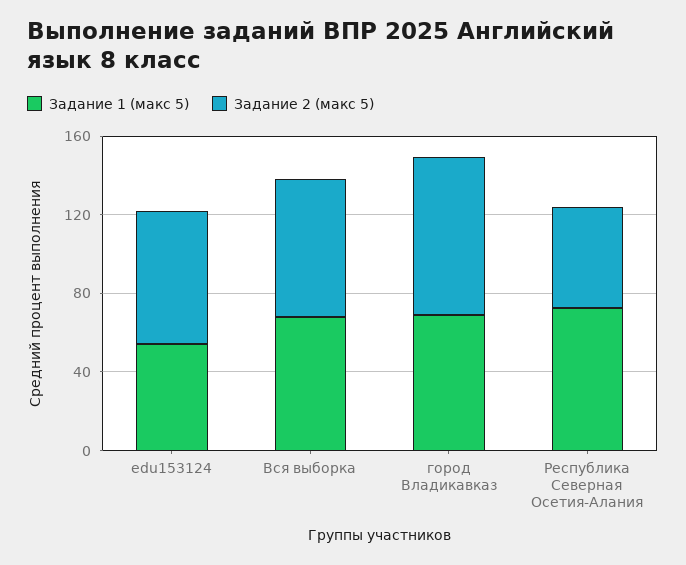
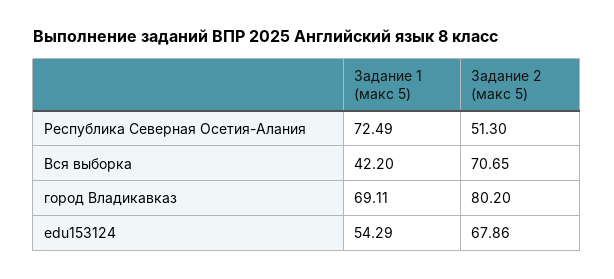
  {
    "Задание 1 (макс 5)": {
      "edu153124": 54.29,
-     "Вся выборка": 70,
+     "Вся выборка": 42.2,
      "город Владикавказ": 69.11,
      "Республика Северная Осетия-Алания": 72.49
    },
    "Задание 2 (макс 5)": {
      "edu153124": 67.86,
      "Вся выборка": 70.65,
      "город Владикавказ": 80.2,
      "Республика Северная Осетия-Алания": 51.3
    }
  }

